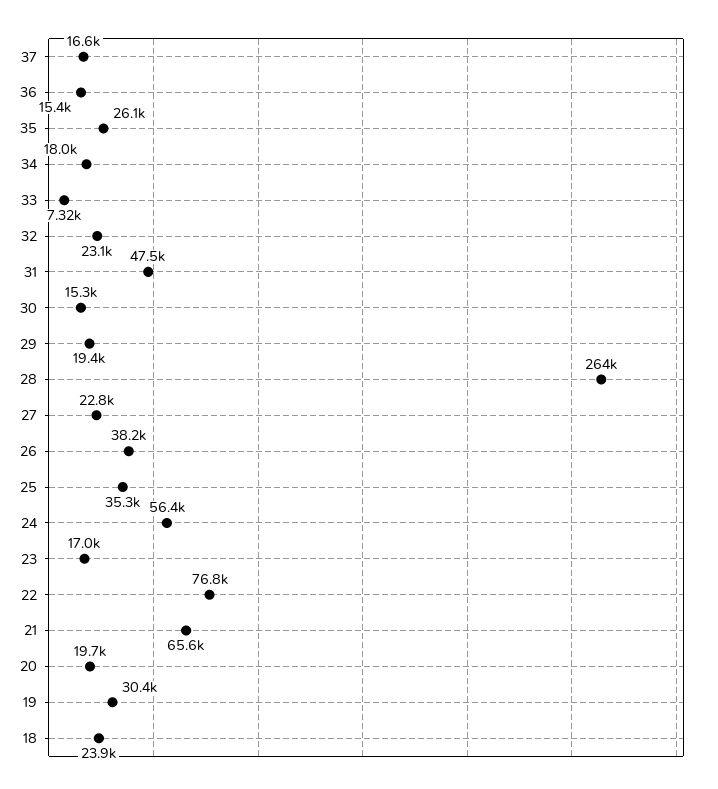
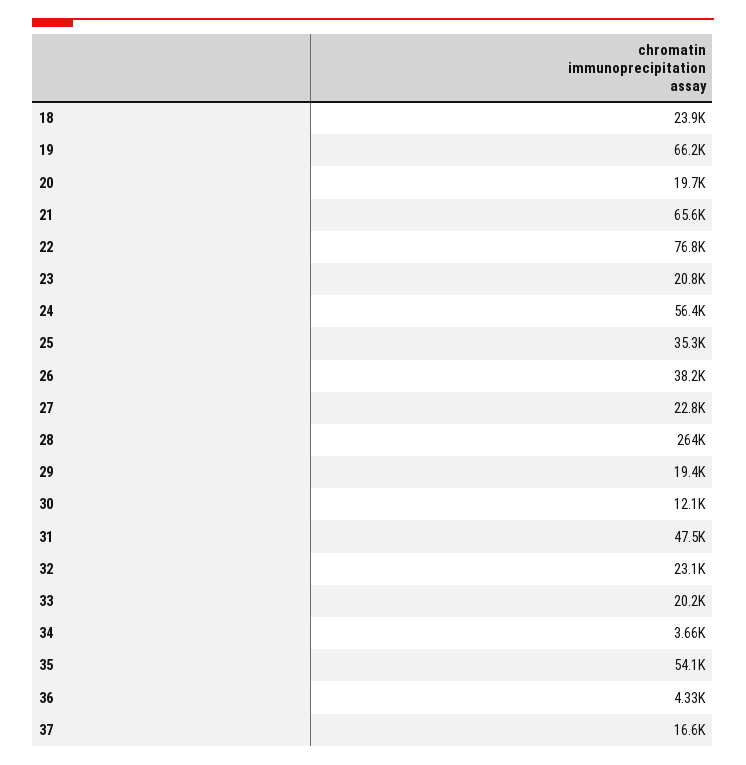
  {
    "37": 16600,
-   "36": 15400,
+   "36": 4330,
-   "35": 26100,
+   "35": 54100,
-   "34": 18000,
+   "34": 3660,
-   "33": 7320,
+   "33": 20200,
    "32": 23100,
    "31": 47500,
-   "30": 15300,
+   "30": 12100,
    "29": 19400,
    "28": 264000,
    "27": 22800,
    "26": 38200,
    "25": 35300,
    "24": 56400,
-   "23": 17000,
+   "23": 20800,
    "22": 76800,
    "21": 65600,
    "20": 19700,
-   "19": 30400,
+   "19": 66200,
    "18": 23900
  }

